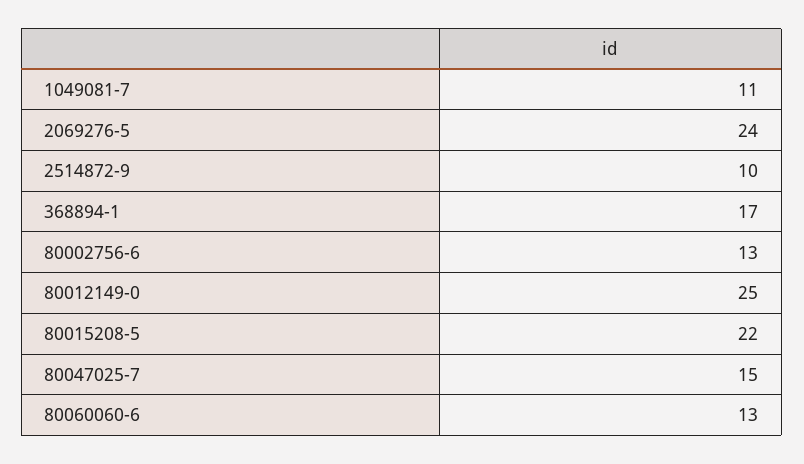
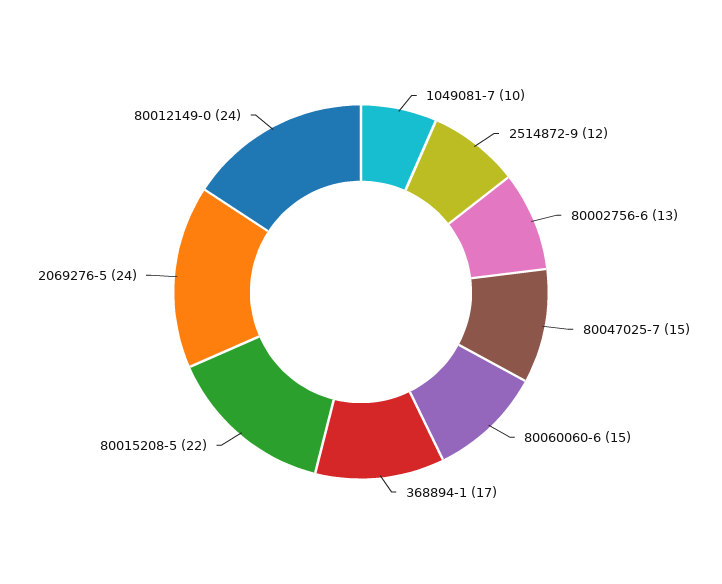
  {
-   "1049081-7": 11,
+   "1049081-7": 10,
    "2069276-5": 24,
-   "2514872-9": 10,
+   "2514872-9": 12,
    "368894-1": 17,
    "80002756-6": 13,
-   "80012149-0": 25,
+   "80012149-0": 24,
    "80015208-5": 22,
    "80047025-7": 15,
-   "80060060-6": 13
+   "80060060-6": 15
  }

